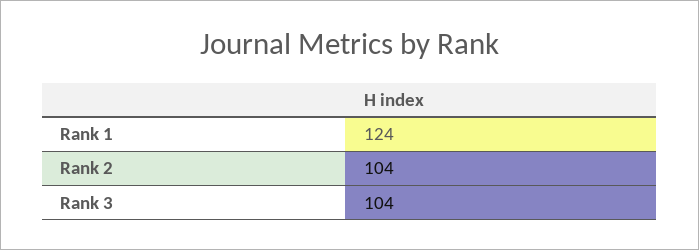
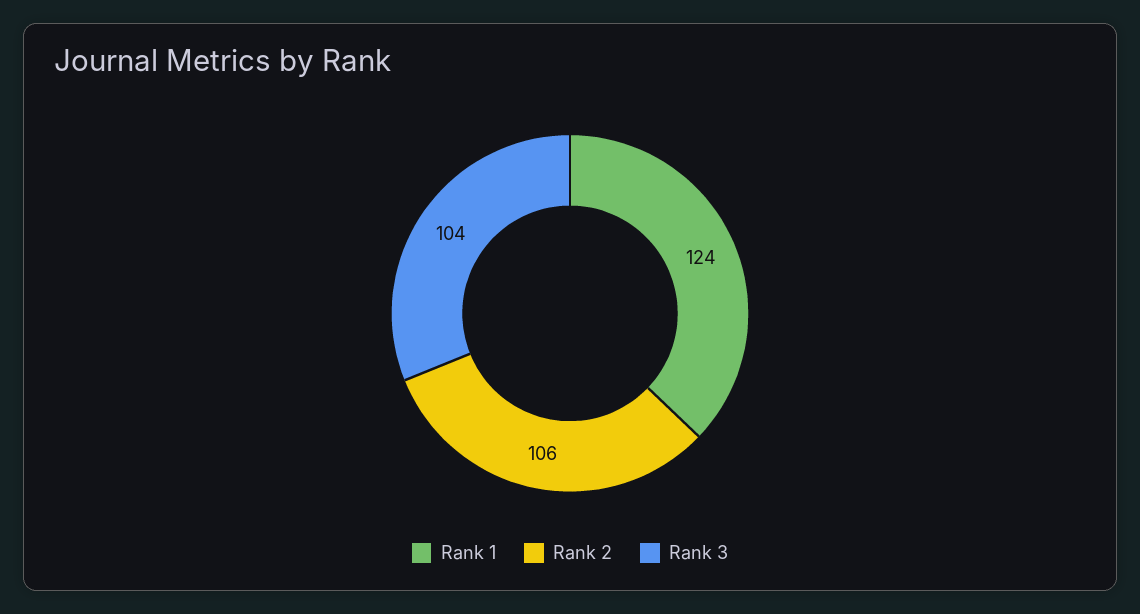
  {
    "Rank 1": 124,
-   "Rank 2": 104,
+   "Rank 2": 106,
    "Rank 3": 104
  }

